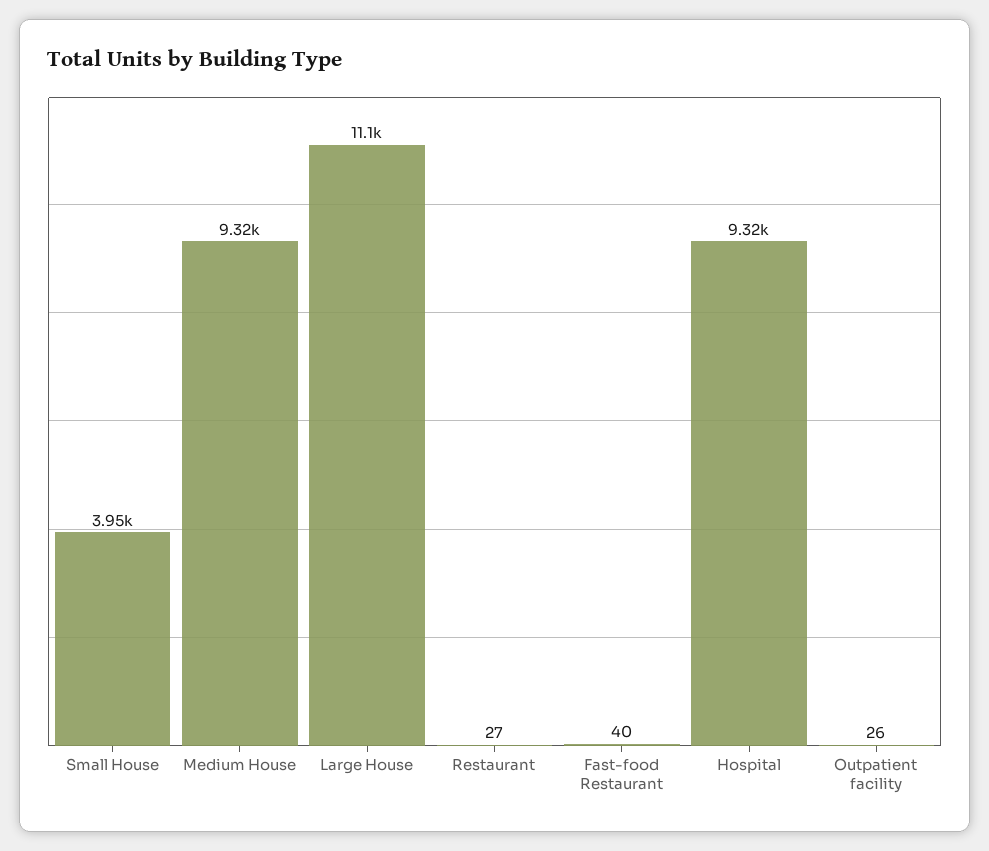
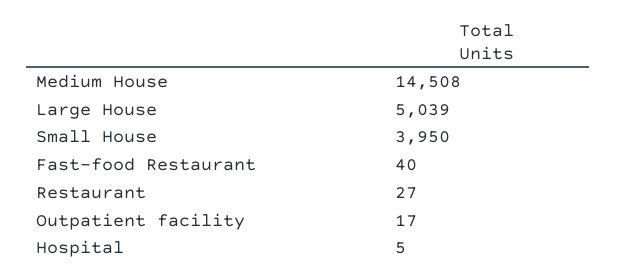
  {
    "Small House": 3950,
-   "Medium House": 9320,
+   "Medium House": 14508,
-   "Large House": 11100,
+   "Large House": 5039,
    "Restaurant": 27,
    "Fast-food Restaurant": 40,
-   "Hospital": 9320,
+   "Hospital": 5,
-   "Outpatient facility": 26
+   "Outpatient facility": 17
  }

